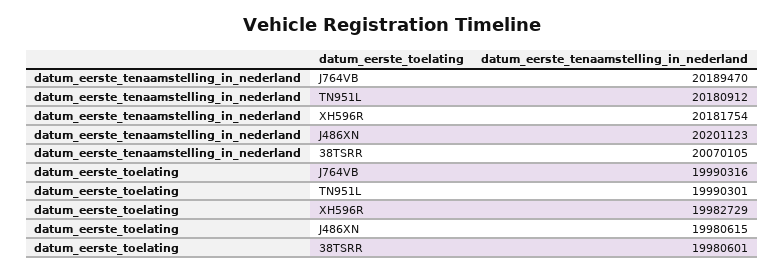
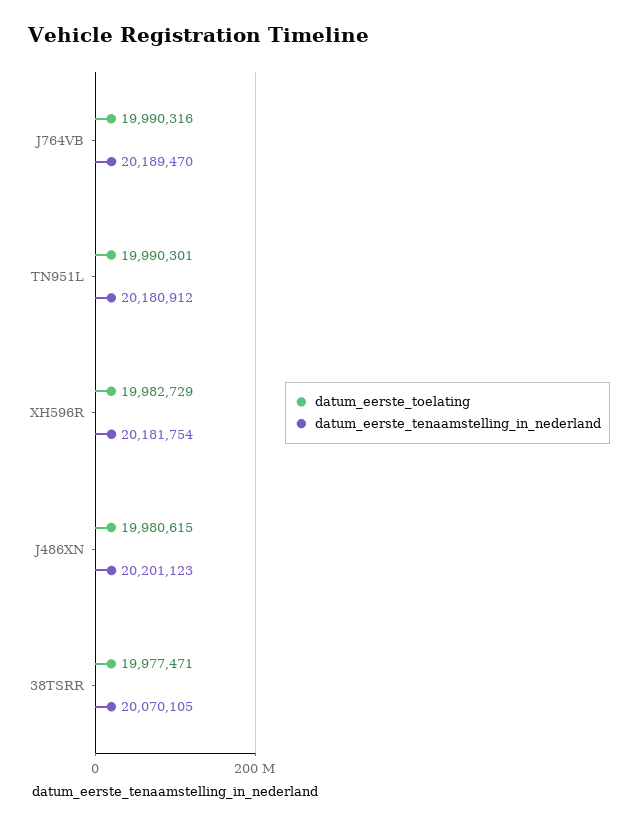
  {
    "datum_eerste_tenaamstelling_in_nederland": {
      "J764VB": 20189470,
      "TN951L": 20180912,
      "XH596R": 20181754,
      "J486XN": 20201123,
      "38TSRR": 20070105
    },
    "datum_eerste_toelating": {
      "J764VB": 19990316,
      "TN951L": 19990301,
      "XH596R": 19982729,
      "J486XN": 19980615,
-     "38TSRR": 19980601
+     "38TSRR": 19977471
    }
  }

